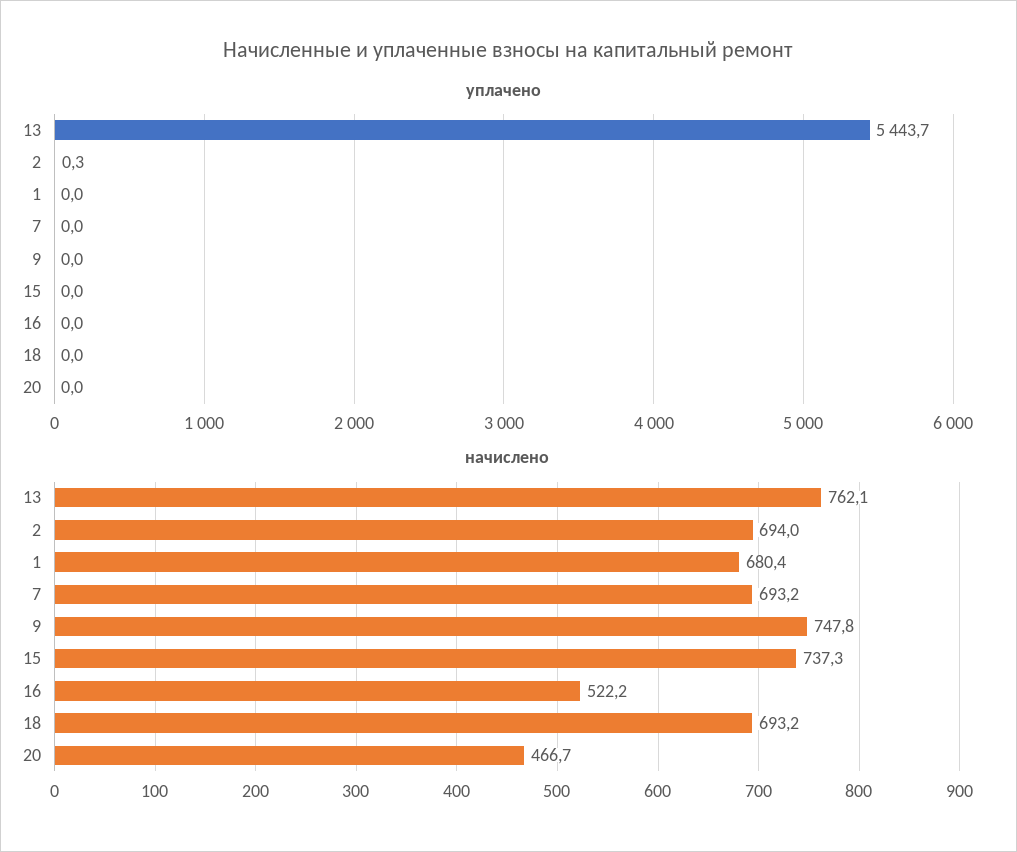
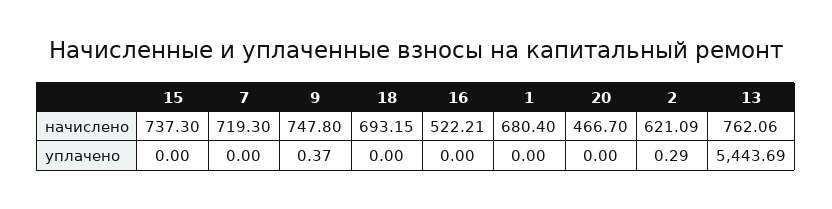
  {
    "уплачено": {
      "13": 5443.69,
      "2": 0.29,
      "1": 0,
      "7": 0,
-     "9": 0,
+     "9": 0.37,
      "15": 0,
      "16": 0,
      "18": 0,
      "20": 0
    },
    "начислено": {
      "13": 762.06,
-     "2": 694,
+     "2": 621.09,
      "1": 680.4,
-     "7": 693.2,
+     "7": 719.3,
      "9": 747.8,
      "15": 737.3,
      "16": 522.21,
      "18": 693.15,
      "20": 466.7
    }
  }

